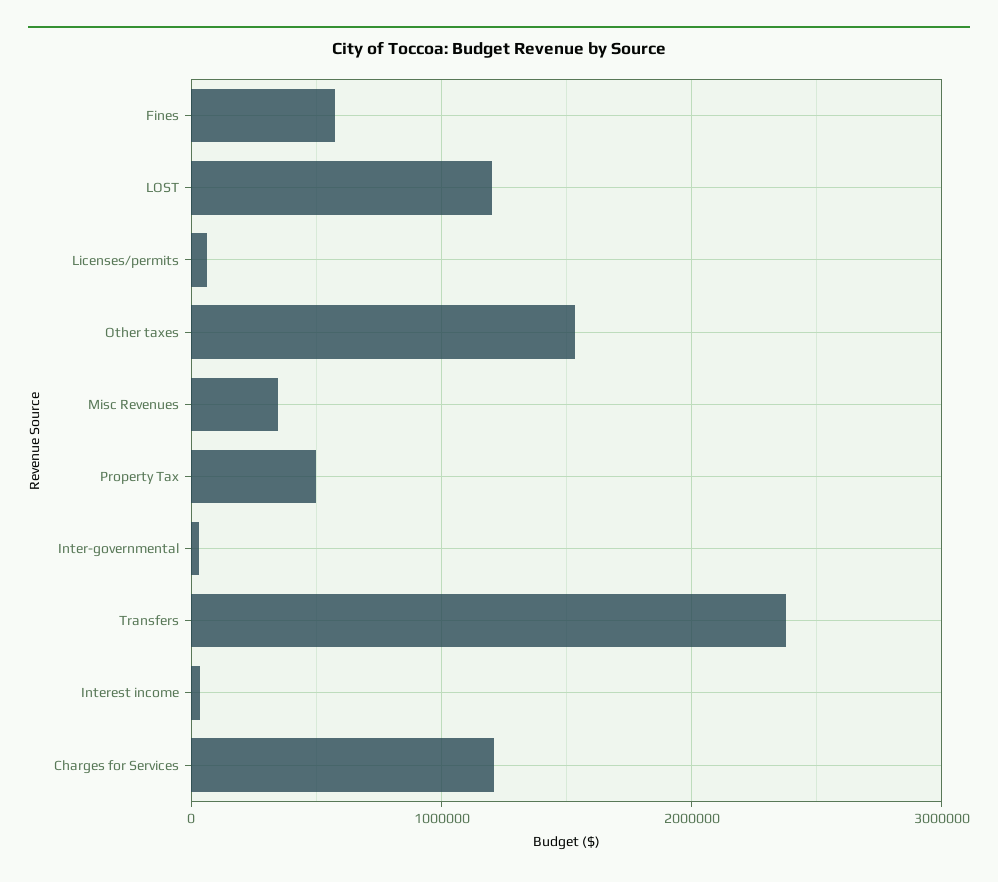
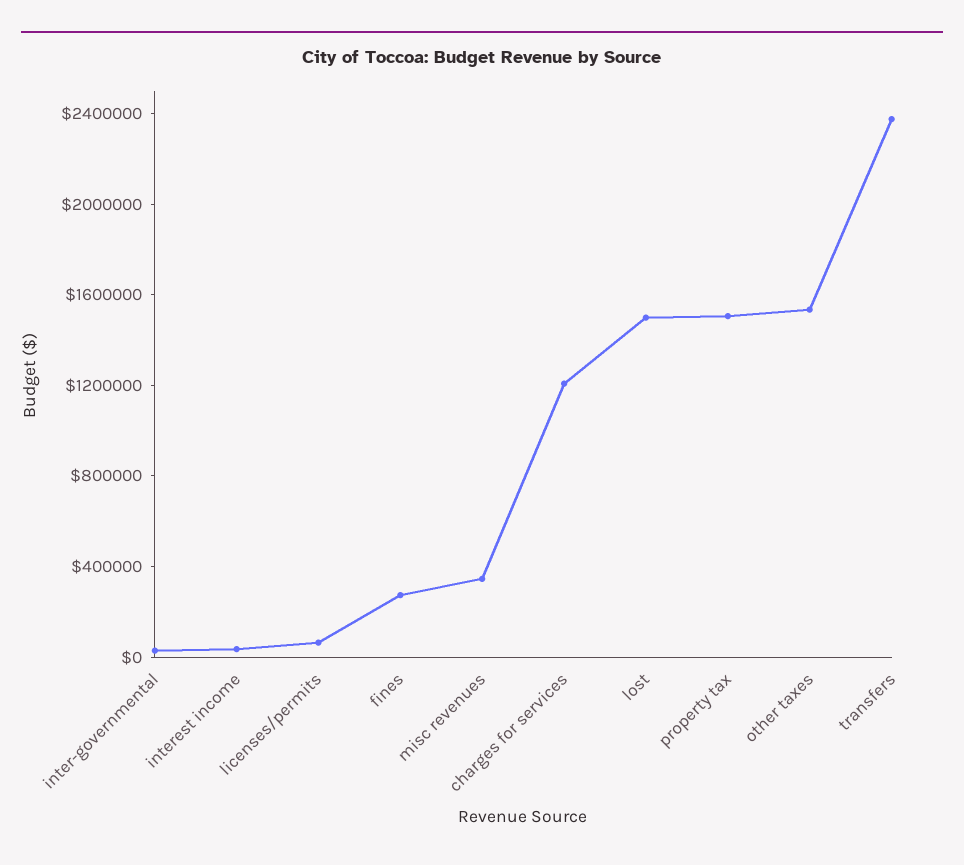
  {
-   "Fines": 600000,
+   "Fines": 300000,
-   "LOST": 1200000,
+   "LOST": 1500000,
    "Licenses/permits": 100000,
    "Other taxes": 1500000,
    "Misc Revenues": 300000,
-   "Property Tax": 500000,
+   "Property Tax": 1500000,
    "Inter-governmental": 0,
    "Transfers": 2400000,
    "Interest income": 0,
    "Charges for Services": 1200000
  }

